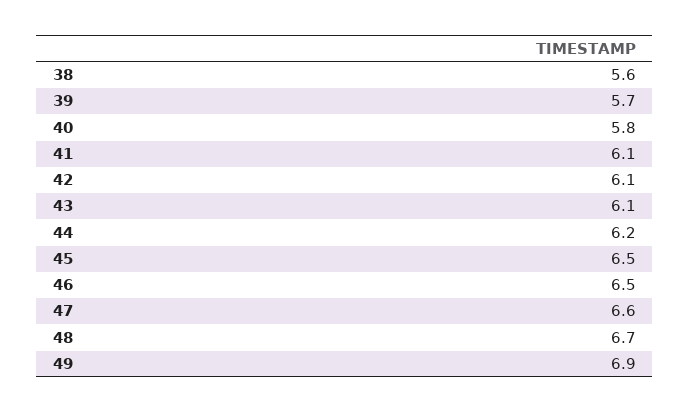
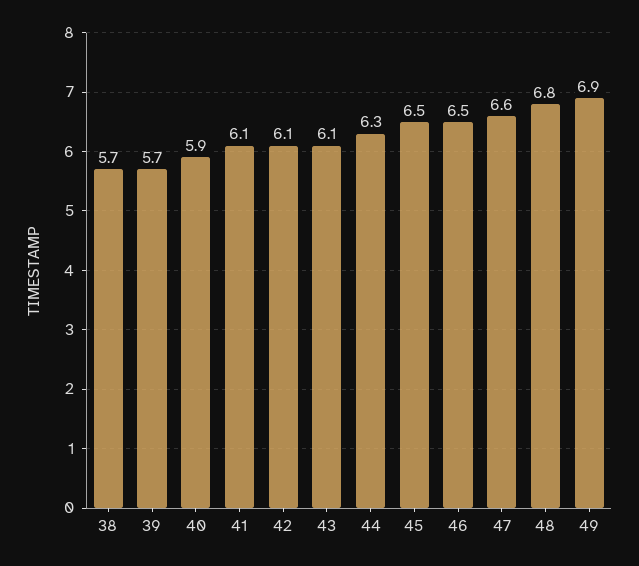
  {
-   "38": 5.6,
+   "38": 5.7,
    "39": 5.7,
-   "40": 5.8,
+   "40": 5.9,
    "41": 6.1,
    "42": 6.1,
    "43": 6.1,
-   "44": 6.2,
+   "44": 6.3,
    "45": 6.5,
    "46": 6.5,
    "47": 6.6,
-   "48": 6.7,
+   "48": 6.8,
    "49": 6.9
  }

